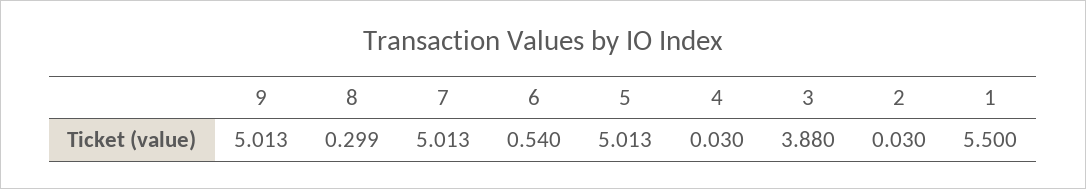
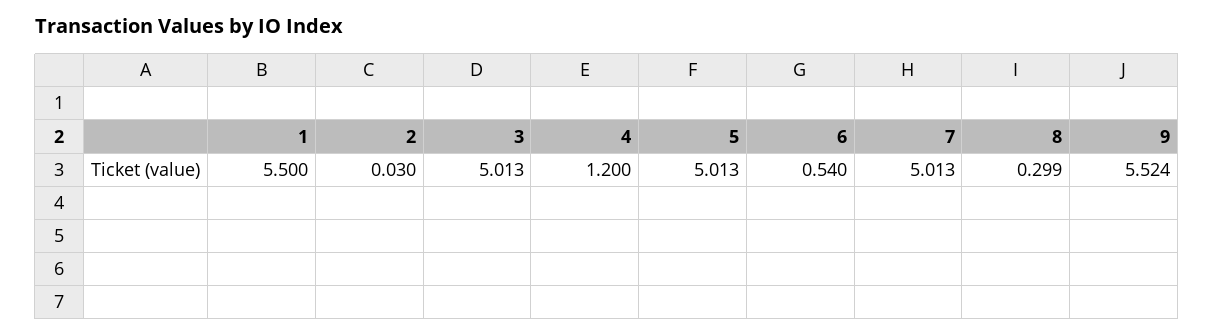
  {
-   "9": 5.013,
+   "9": 5.524,
    "8": 0.299,
    "7": 5.013,
    "6": 0.54,
    "5": 5.013,
-   "4": 0.03,
+   "4": 1.2,
-   "3": 3.88,
+   "3": 5.013,
    "2": 0.03,
    "1": 5.5
  }

